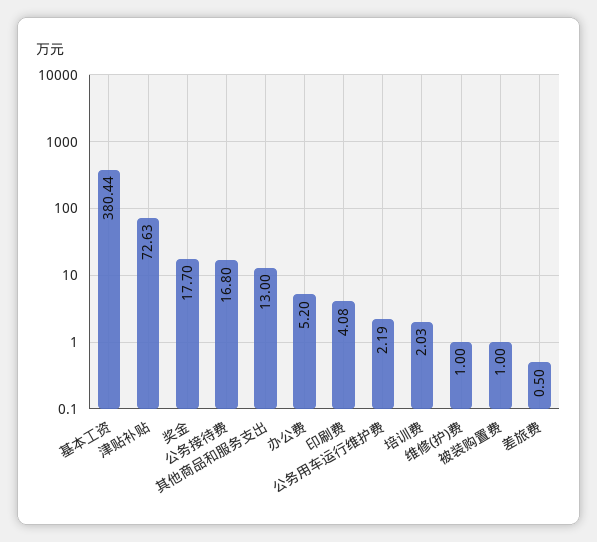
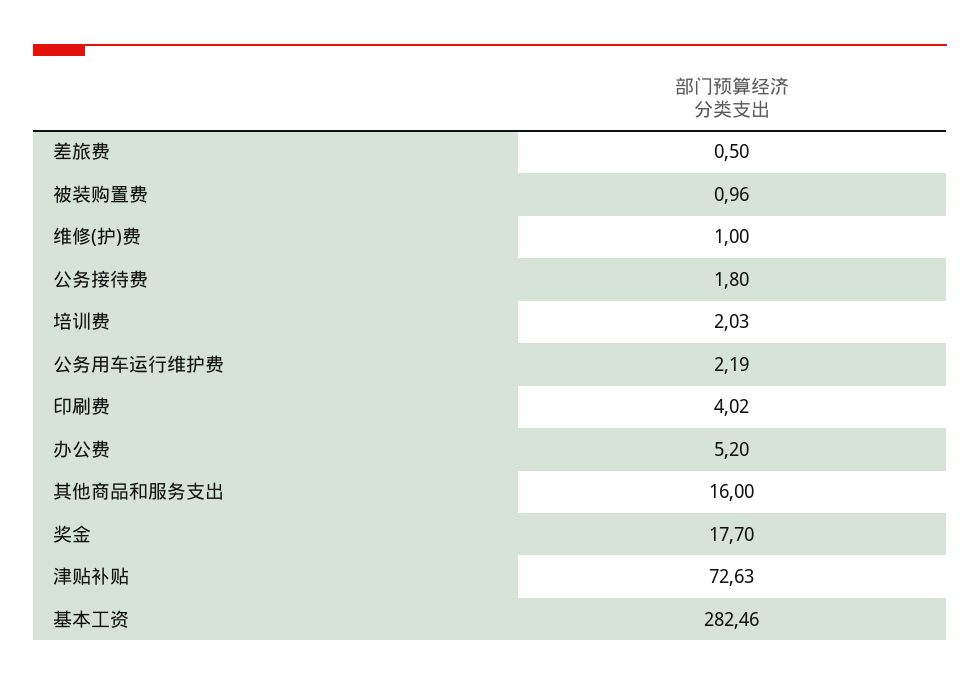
  {
-   "基本工资": 380.44,
+   "基本工资": 282.46,
    "津贴补贴": 72.63,
    "奖金": 17.7,
-   "公务接待费": 16.8,
+   "公务接待费": 1.8,
-   "其他商品和服务支出": 13,
+   "其他商品和服务支出": 16,
    "办公费": 5.2,
-   "印刷费": 4.08,
+   "印刷费": 4.02,
    "公务用车运行维护费": 2.19,
    "培训费": 2.03,
    "维修(护)费": 1,
-   "被装购置费": 1,
+   "被装购置费": 0.96,
    "差旅费": 0.5
  }

